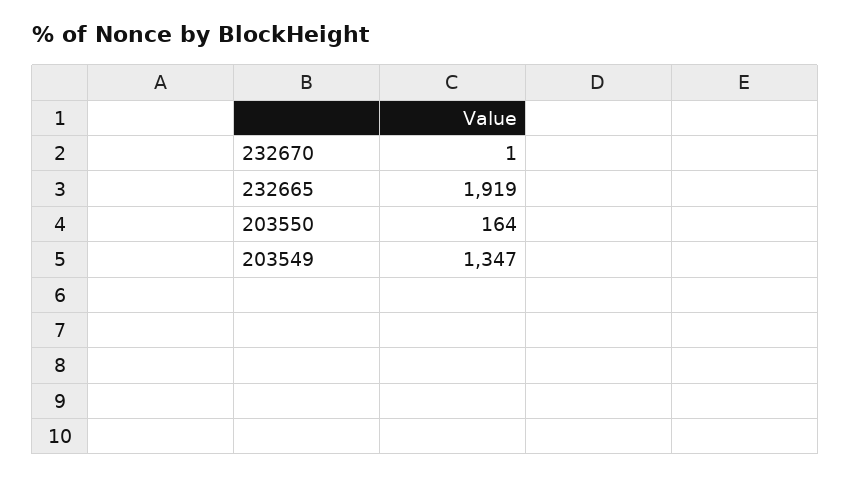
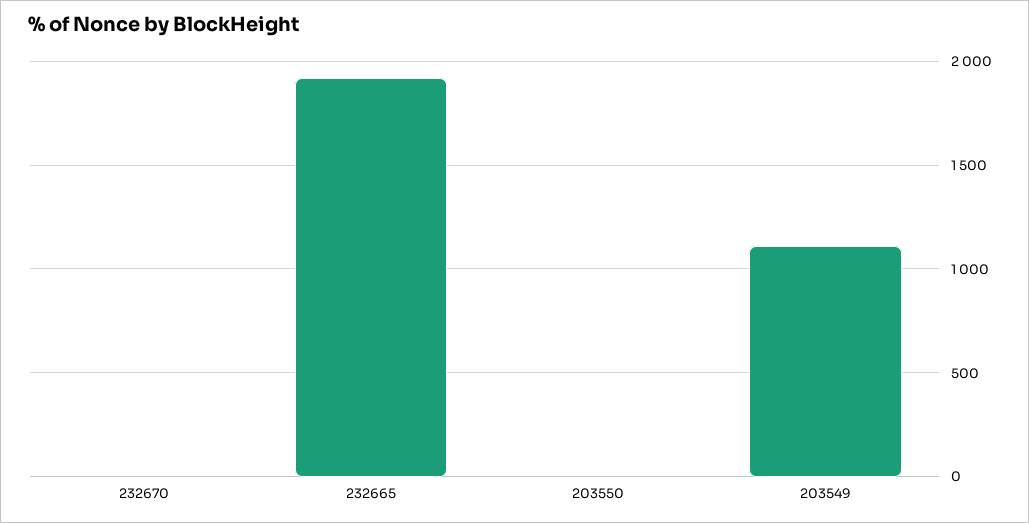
  {
    "232670": 1,
    "232665": 1919,
-   "203550": 164,
+   "203550": 0,
-   "203549": 1347
+   "203549": 1100
  }

